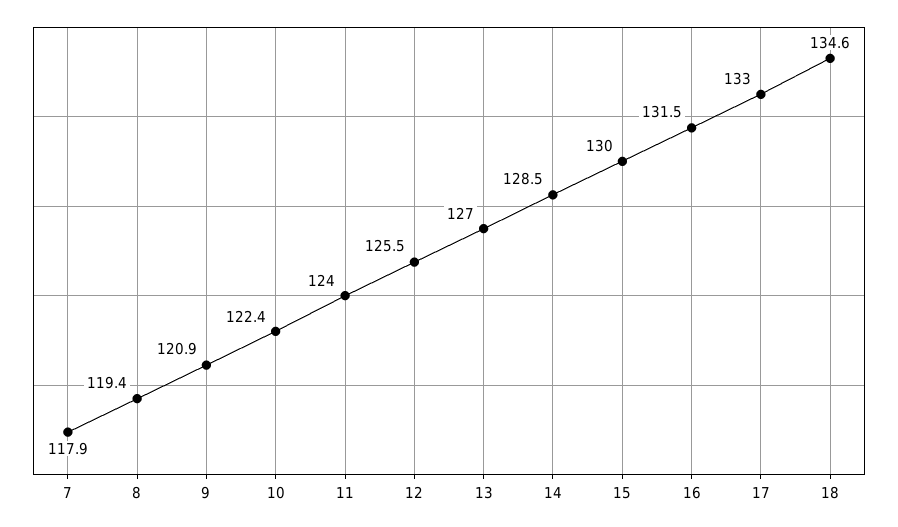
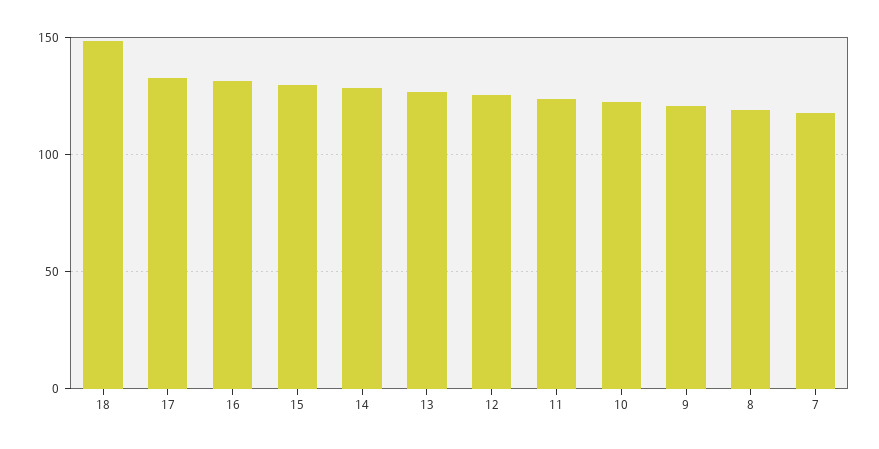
  {
    "7": 117.9,
    "8": 119.4,
    "9": 120.9,
    "10": 122.4,
    "11": 124,
    "12": 125.5,
    "13": 127,
    "14": 128.5,
    "15": 130,
    "16": 131.5,
    "17": 133,
-   "18": 134.6
+   "18": 150
  }

